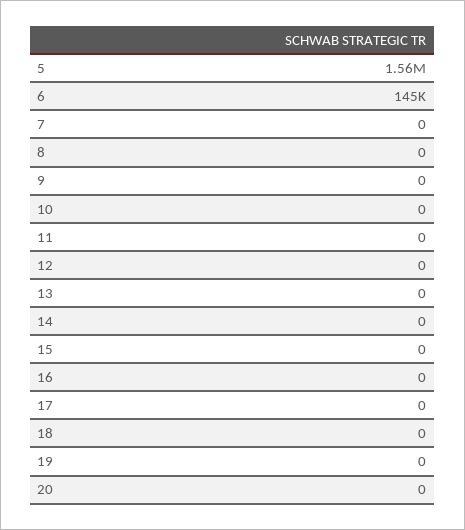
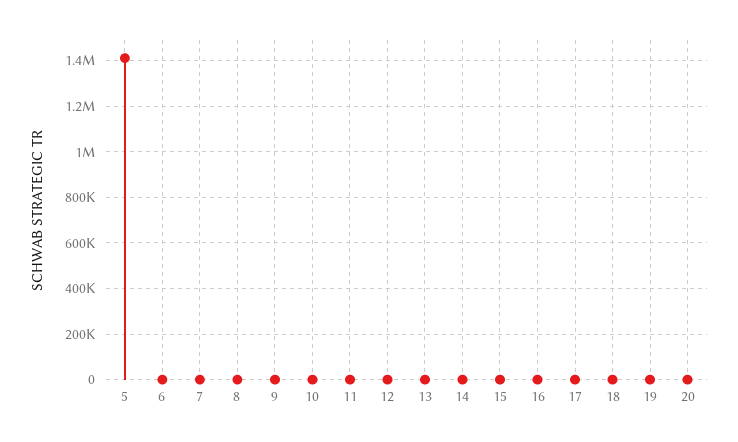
  {
-   "5": 1560000,
+   "5": 1400000,
-   "6": 145000,
+   "6": 0,
    "7": 0,
    "8": 0,
    "9": 0,
    "10": 0,
    "11": 0,
    "12": 0,
    "13": 0,
    "14": 0,
    "15": 0,
    "16": 0,
    "17": 0,
    "18": 0,
    "19": 0,
    "20": 0
  }

